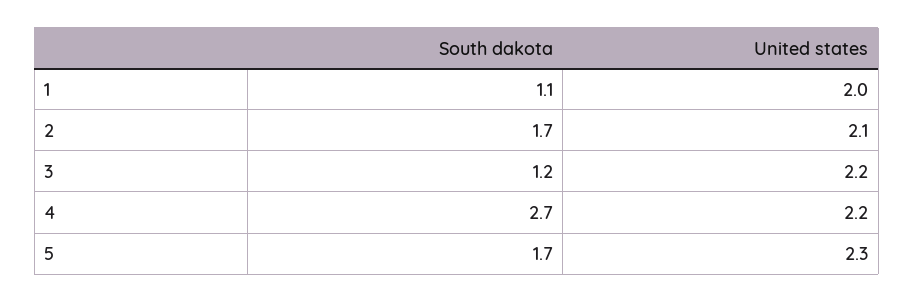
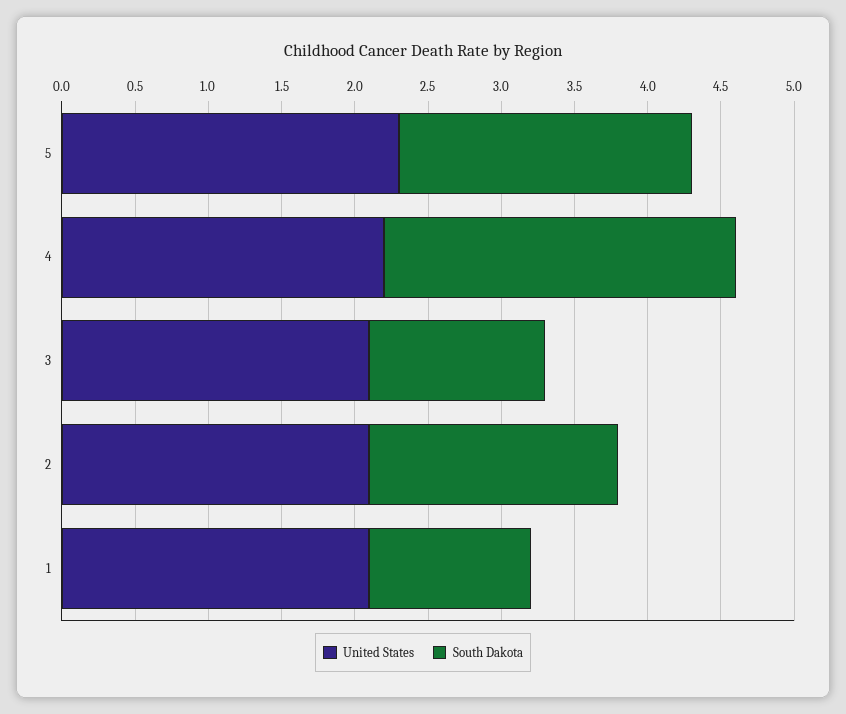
  {
    "South dakota": {
      "1": 1.1,
      "2": 1.7,
      "3": 1.2,
-     "4": 2.7,
+     "4": 2.4,
-     "5": 1.7
+     "5": 2
    },
    "United states": {
-     "1": 2,
+     "1": 2.1,
      "2": 2.1,
-     "3": 2.2,
+     "3": 2.1,
      "4": 2.2,
      "5": 2.3
    }
  }

